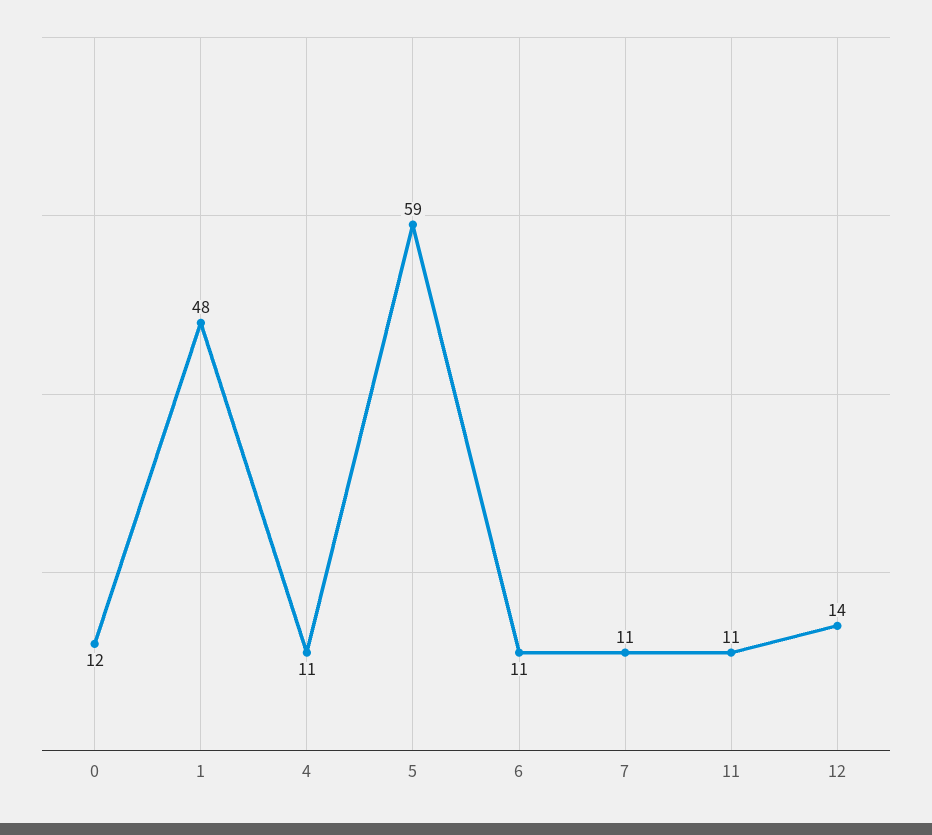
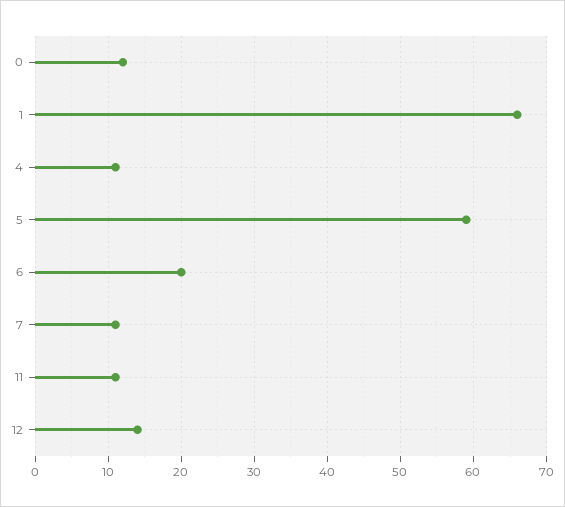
  {
    "0": 12,
-   "1": 48,
+   "1": 66,
    "4": 11,
    "5": 59,
-   "6": 11,
+   "6": 20,
    "7": 11,
    "11": 11,
    "12": 14
  }

